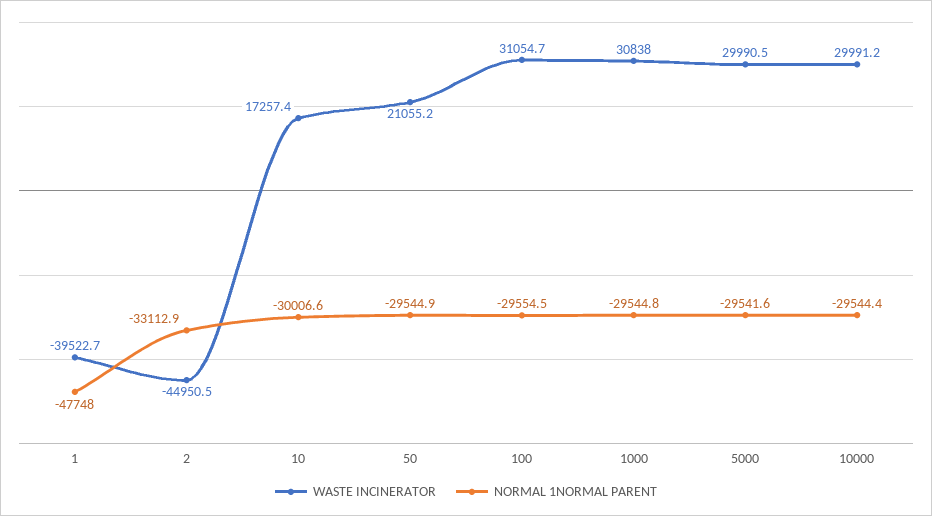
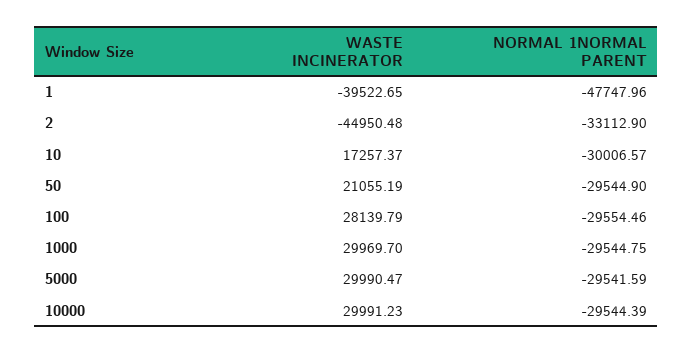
  {
    "WASTE INCINERATOR": {
      "1": -39522.65,
      "2": -44950.48,
      "10": 17257.37,
      "50": 21055.19,
-     "100": 31054.7,
+     "100": 28139.79,
-     "1000": 30838,
+     "1000": 29969.7,
      "5000": 29990.47,
      "10000": 29991.23
    },
    "NORMAL 1NORMAL PARENT": {
      "1": -47747.96,
      "2": -33112.9,
      "10": -30006.57,
      "50": -29544.9,
      "100": -29554.46,
      "1000": -29544.75,
      "5000": -29541.59,
      "10000": -29544.39
    }
  }

